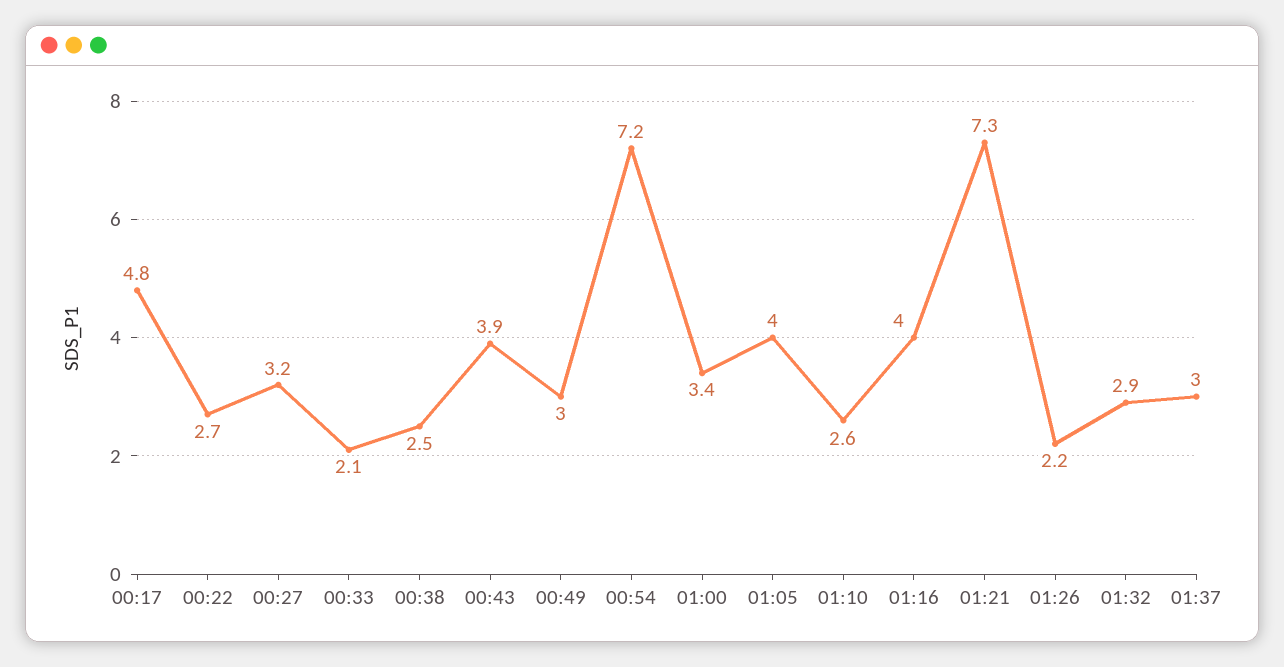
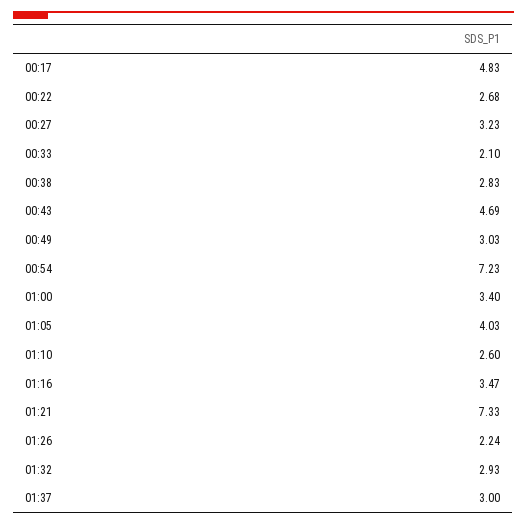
  {
    "00:17": 4.83,
    "00:22": 2.68,
    "00:27": 3.23,
    "00:33": 2.1,
-   "00:38": 2.5,
+   "00:38": 2.83,
-   "00:43": 3.9,
+   "00:43": 4.69,
    "00:49": 3.03,
    "00:54": 7.23,
    "01:00": 3.4,
    "01:05": 4.03,
    "01:10": 2.6,
-   "01:16": 4,
+   "01:16": 3.47,
    "01:21": 7.33,
    "01:26": 2.24,
    "01:32": 2.93,
    "01:37": 3
  }

